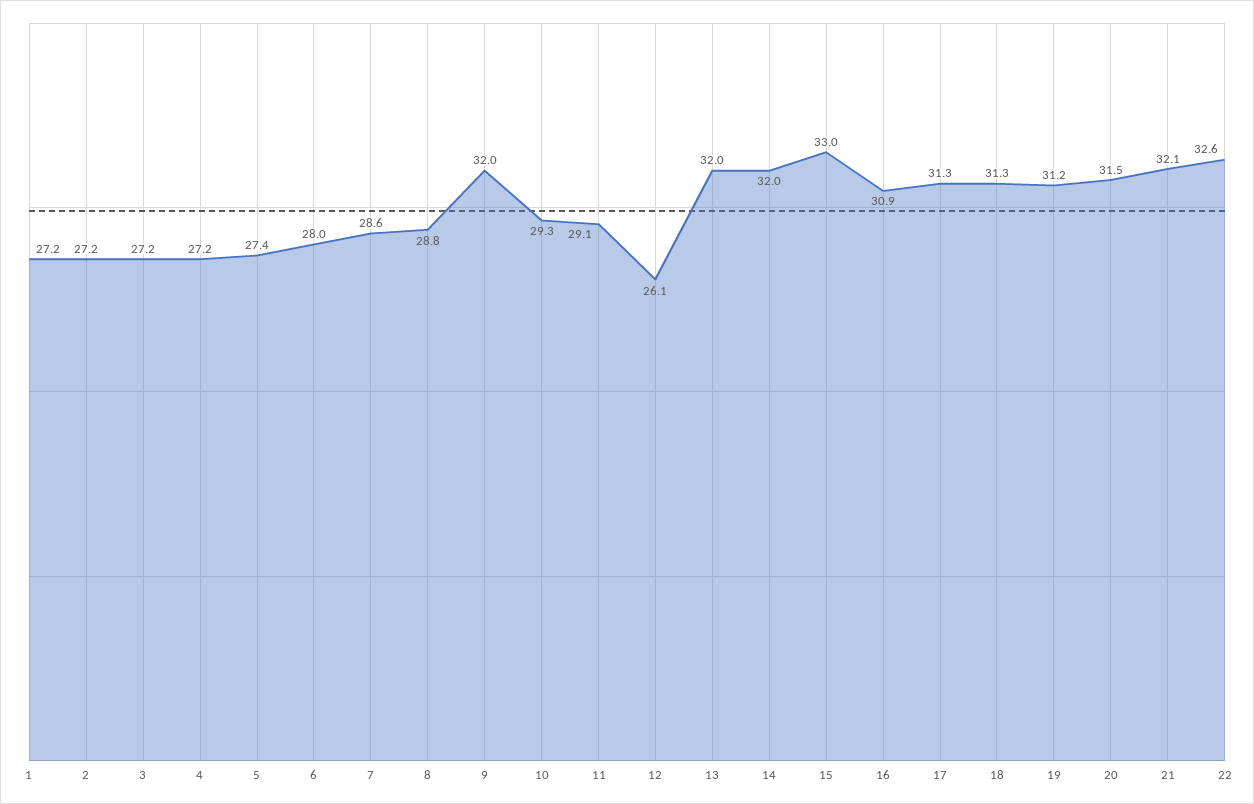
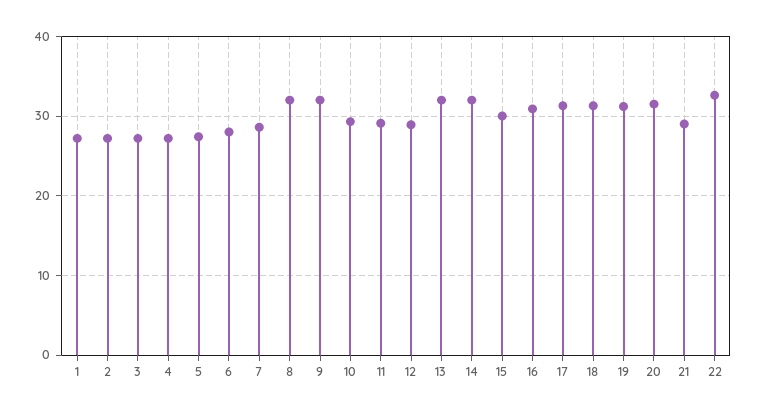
  {
    "1": 27.2,
    "2": 27.2,
    "3": 27.2,
    "4": 27.2,
    "5": 27.4,
    "6": 28,
    "7": 28.6,
-   "8": 28.8,
+   "8": 32,
    "9": 32,
    "10": 29.3,
    "11": 29.1,
-   "12": 26.1,
+   "12": 29,
    "13": 32,
    "14": 32,
-   "15": 33,
+   "15": 30,
    "16": 30.9,
    "17": 31.3,
    "18": 31.3,
    "19": 31.2,
    "20": 31.5,
-   "21": 32.1,
+   "21": 29,
    "22": 32.6
  }

